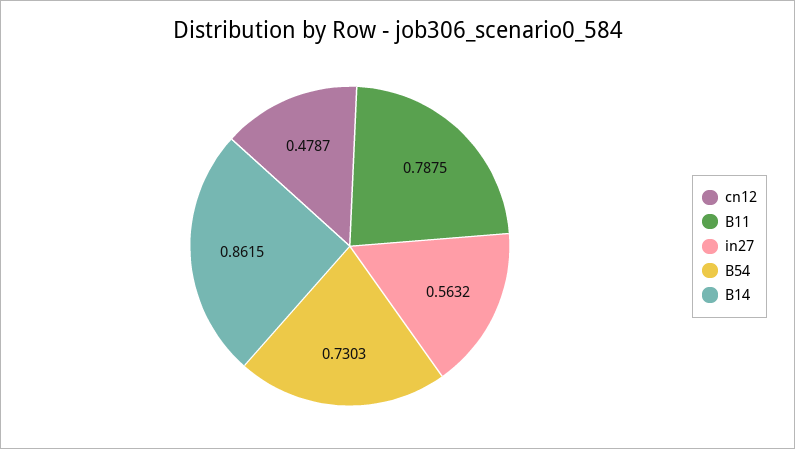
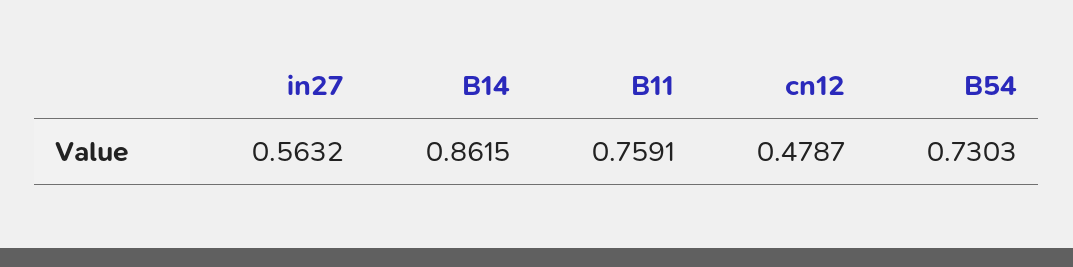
  {
    "cn12": 0.4787,
-   "B11": 0.7875,
+   "B11": 0.7591,
    "in27": 0.5632,
    "B54": 0.7303,
    "B14": 0.8615
  }

